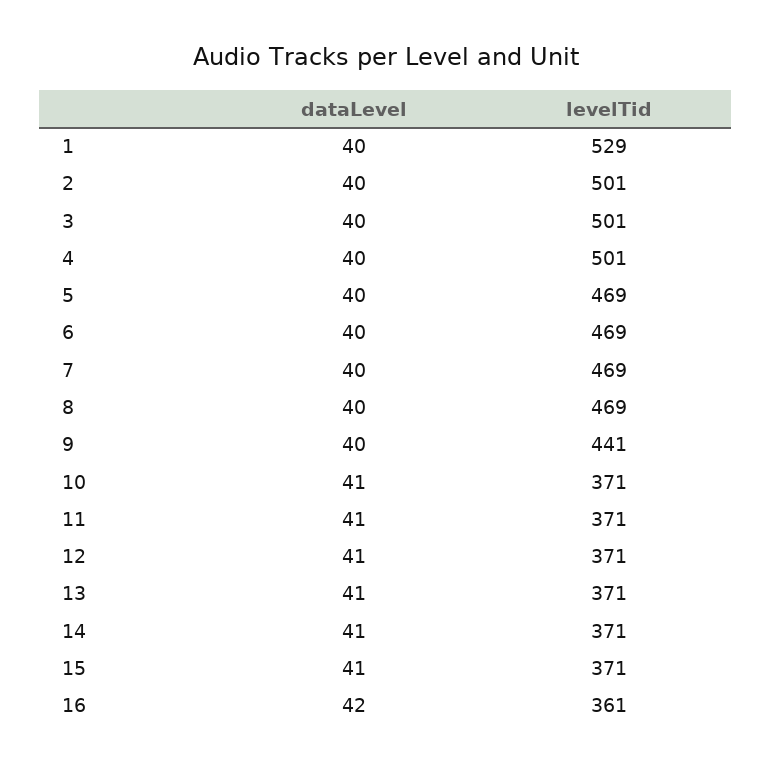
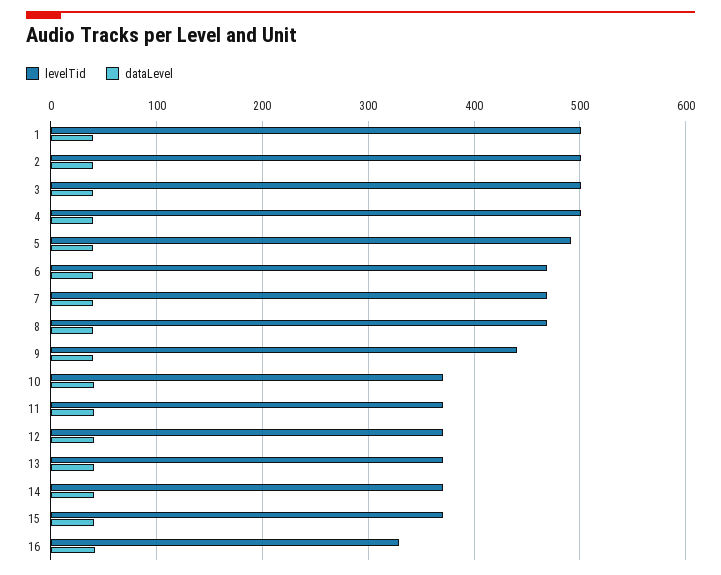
  {
    "dataLevel": {
      "1": 40,
      "2": 40,
      "3": 40,
      "4": 40,
      "5": 40,
      "6": 40,
      "7": 40,
      "8": 40,
      "9": 40,
      "10": 41,
      "11": 41,
      "12": 41,
      "13": 41,
      "14": 41,
      "15": 41,
      "16": 42
    },
    "levelTid": {
-     "1": 529,
+     "1": 500,
      "2": 501,
      "3": 501,
      "4": 501,
-     "5": 469,
+     "5": 490,
      "6": 469,
      "7": 469,
      "8": 469,
      "9": 441,
      "10": 371,
      "11": 371,
      "12": 371,
      "13": 371,
      "14": 371,
      "15": 371,
-     "16": 361
+     "16": 330
    }
  }

